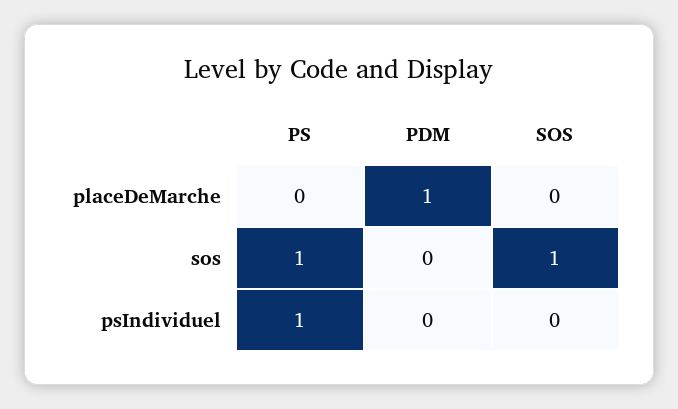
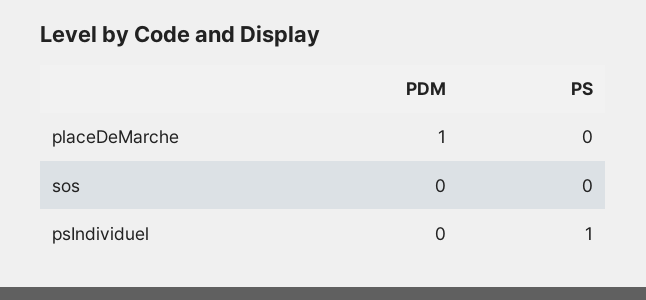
  {
    "PS": {
      "placeDeMarche": 0,
-     "sos": 1,
+     "sos": 0,
      "psIndividuel": 1
    },
    "PDM": {
      "placeDeMarche": 1,
      "sos": 0,
      "psIndividuel": 0
-   },
+   }
-   "SOS": {
-     "placeDeMarche": 0,
-     "sos": 1,
-     "psIndividuel": 0
-   }
  }

